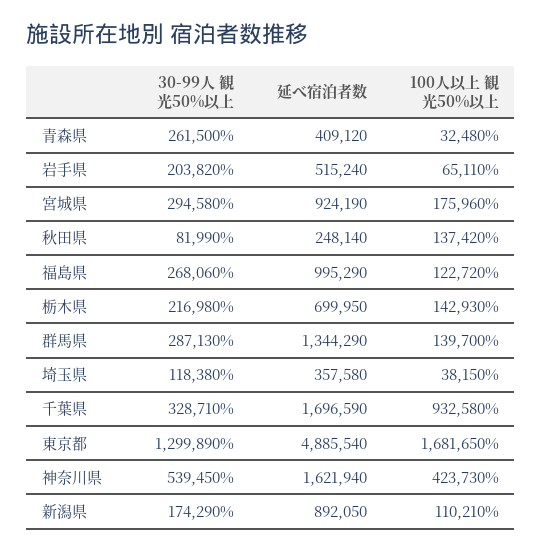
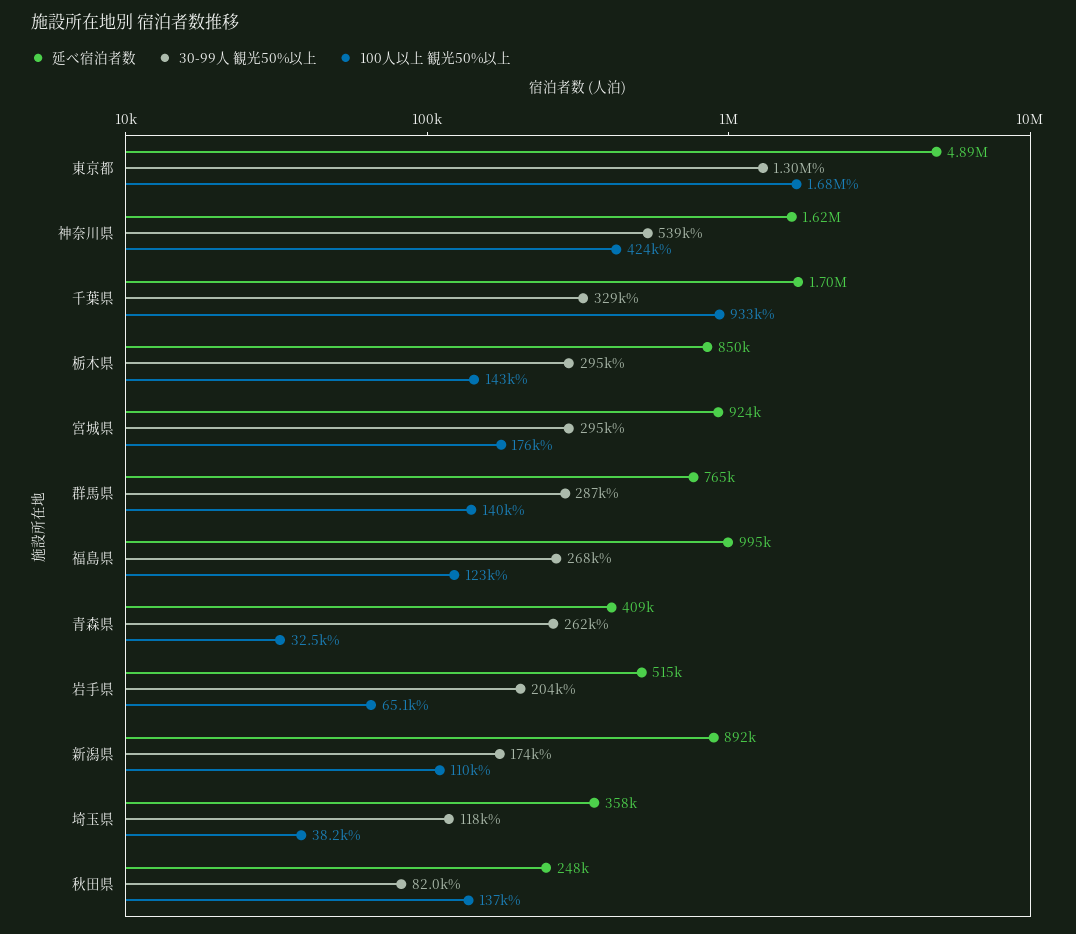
  {
    "30-99人 観光50%以上": {
      "青森県": 261500,
      "岩手県": 203820,
      "宮城県": 294580,
      "秋田県": 81990,
      "福島県": 268060,
-     "栃木県": 216980,
+     "栃木県": 295000,
      "群馬県": 287130,
      "埼玉県": 118380,
      "千葉県": 328710,
      "東京都": 1299890,
      "神奈川県": 539450,
      "新潟県": 174290
    },
    "延べ宿泊者数": {
      "青森県": 409120,
      "岩手県": 515240,
      "宮城県": 924190,
      "秋田県": 248140,
      "福島県": 995290,
-     "栃木県": 699950,
+     "栃木県": 850000,
-     "群馬県": 1344290,
+     "群馬県": 765000,
      "埼玉県": 357580,
      "千葉県": 1696590,
      "東京都": 4885540,
      "神奈川県": 1621940,
      "新潟県": 892050
    },
    "100人以上 観光50%以上": {
      "青森県": 32480,
      "岩手県": 65110,
      "宮城県": 175960,
      "秋田県": 137420,
      "福島県": 122720,
      "栃木県": 142930,
      "群馬県": 139700,
      "埼玉県": 38150,
      "千葉県": 932580,
      "東京都": 1681650,
      "神奈川県": 423730,
      "新潟県": 110210
    }
  }

